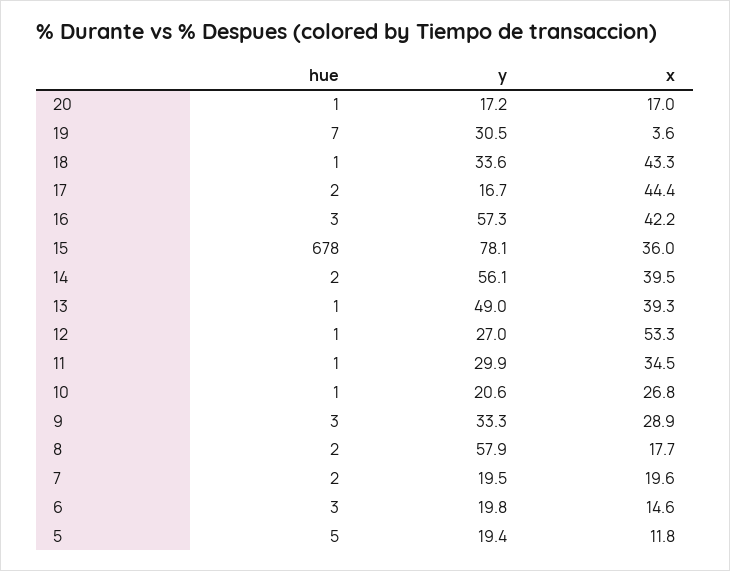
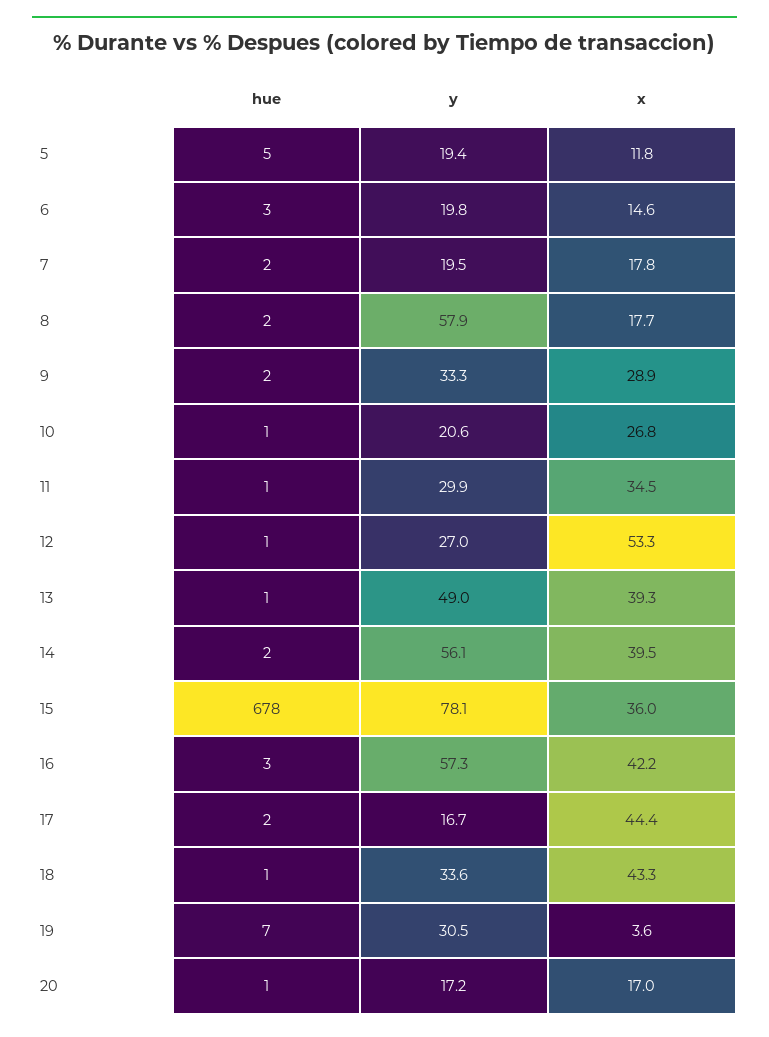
  {
    "hue": {
      "20": 1,
      "19": 7,
      "18": 1,
      "17": 2,
      "16": 3,
      "15": 678,
      "14": 2,
      "13": 1,
      "12": 1,
      "11": 1,
      "10": 1,
-     "9": 3,
+     "9": 2,
      "8": 2,
      "7": 2,
      "6": 3,
      "5": 5
    },
    "y": {
      "20": 17.2,
      "19": 30.5,
      "18": 33.6,
      "17": 16.7,
      "16": 57.3,
      "15": 78.1,
      "14": 56.1,
      "13": 49,
      "12": 27,
      "11": 29.9,
      "10": 20.6,
      "9": 33.3,
      "8": 57.9,
      "7": 19.5,
      "6": 19.8,
      "5": 19.4
    },
    "x": {
      "20": 17,
      "19": 3.6,
      "18": 43.3,
      "17": 44.4,
      "16": 42.2,
      "15": 36,
      "14": 39.5,
      "13": 39.3,
      "12": 53.3,
      "11": 34.5,
      "10": 26.8,
      "9": 28.9,
      "8": 17.7,
-     "7": 19.6,
+     "7": 17.8,
      "6": 14.6,
      "5": 11.8
    }
  }

